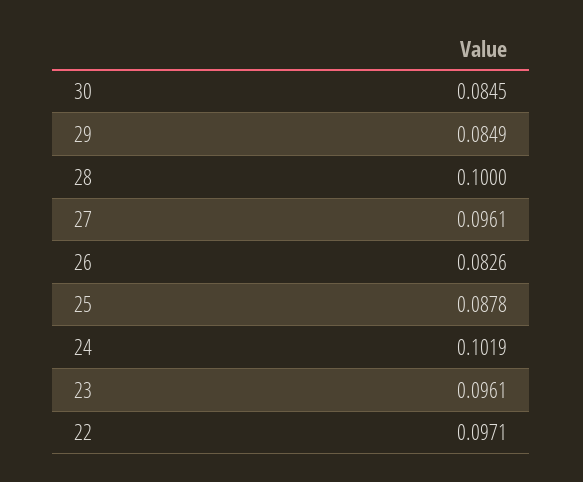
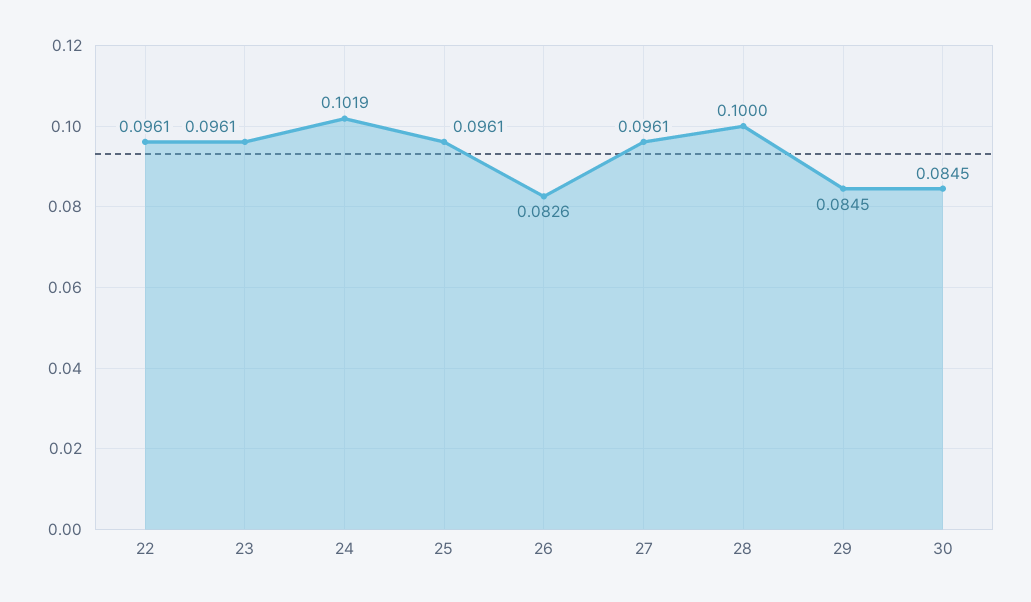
  {
    "30": 0.0845,
-   "29": 0.0849,
+   "29": 0.0845,
    "28": 0.1,
    "27": 0.0961,
    "26": 0.0826,
-   "25": 0.0878,
+   "25": 0.0961,
    "24": 0.1019,
    "23": 0.0961,
-   "22": 0.0971
+   "22": 0.0961
  }

